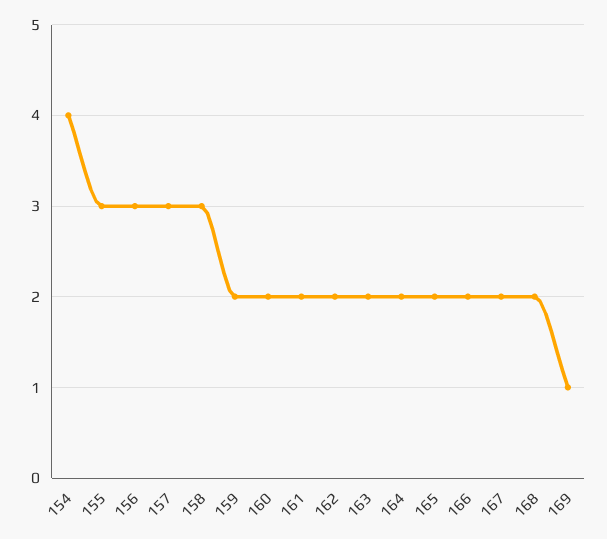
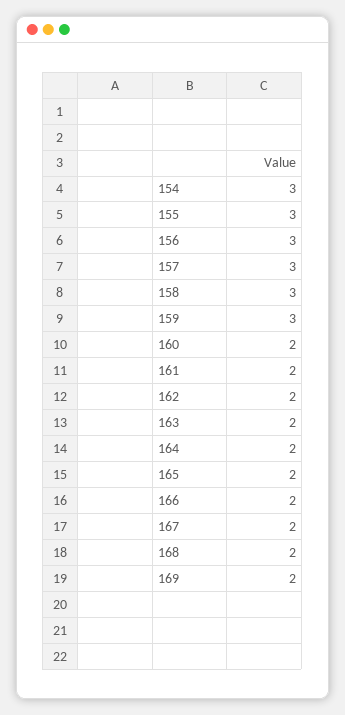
  {
-   "154": 4,
+   "154": 3,
    "155": 3,
    "156": 3,
    "157": 3,
    "158": 3,
-   "159": 2,
+   "159": 3,
    "160": 2,
    "161": 2,
    "162": 2,
    "163": 2,
    "164": 2,
    "165": 2,
    "166": 2,
    "167": 2,
    "168": 2,
-   "169": 1
+   "169": 2
  }

